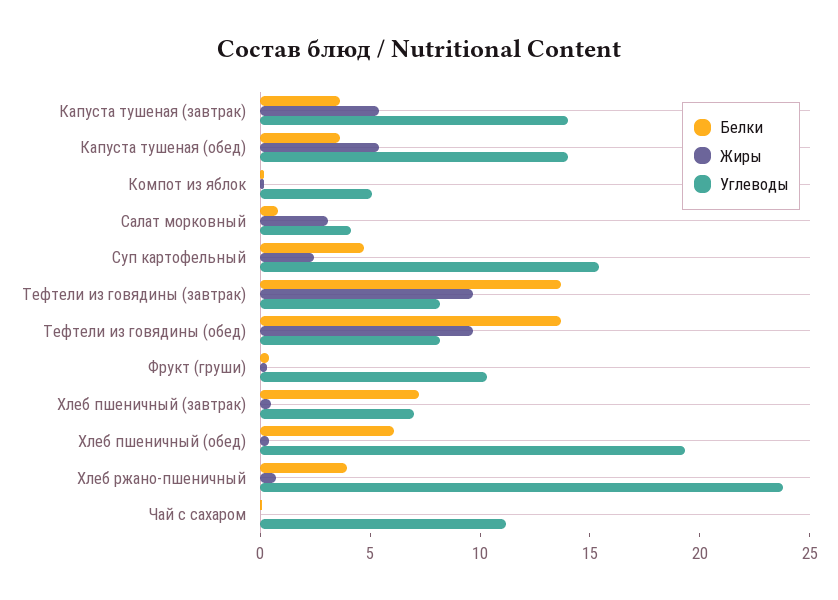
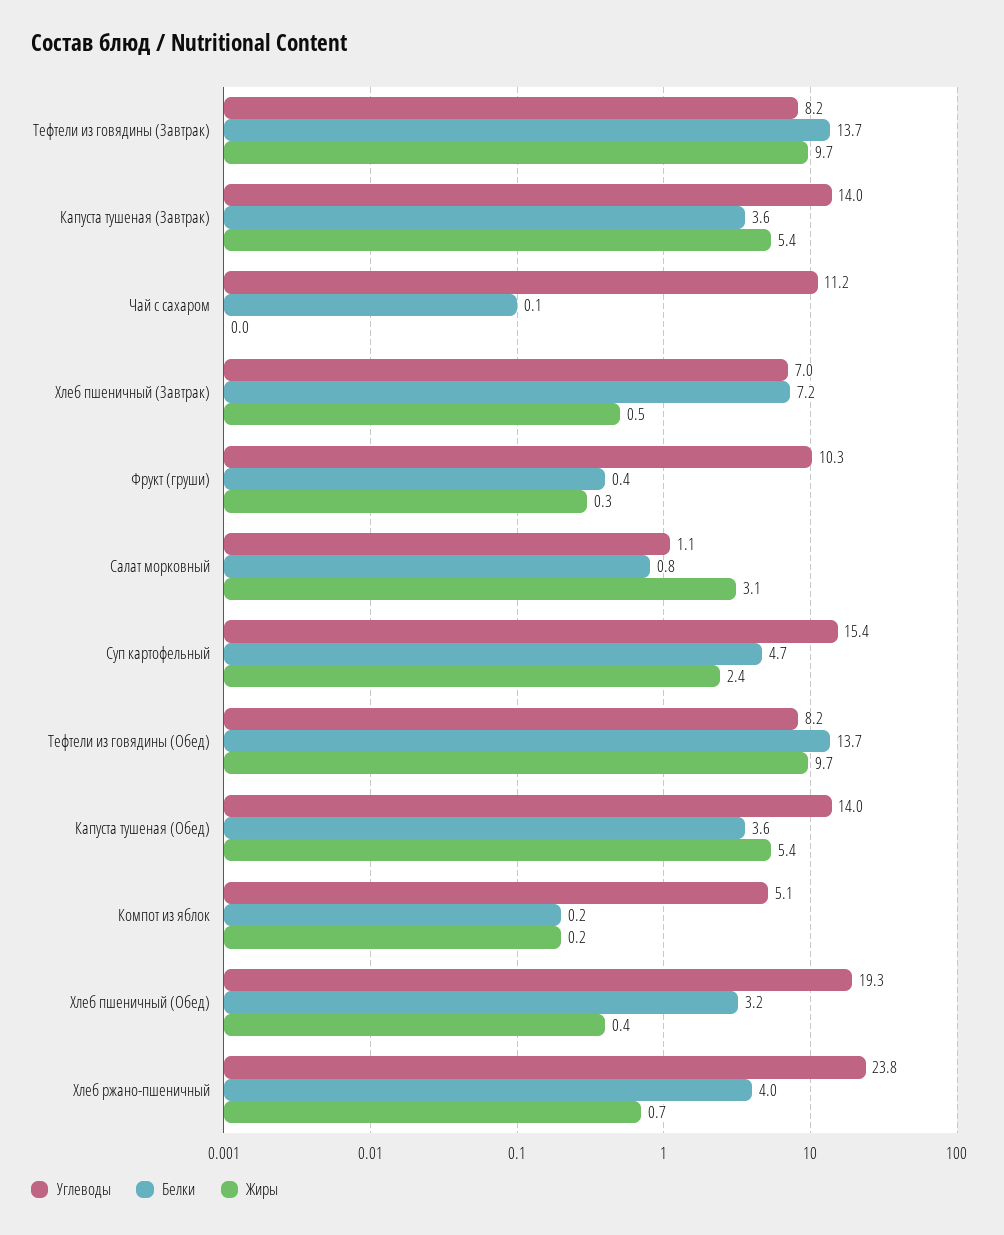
  {
    "Белки": {
      "Капуста тушеная (завтрак)": 3.6,
      "Капуста тушеная (обед)": 3.6,
      "Компот из яблок": 0.2,
      "Салат морковный": 0.8,
      "Суп картофельный": 4.7,
      "Тефтели из говядины (завтрак)": 13.7,
      "Тефтели из говядины (обед)": 13.7,
      "Фрукт (груши)": 0.4,
      "Хлеб пшеничный (завтрак)": 7.2,
-     "Хлеб пшеничный (обед)": 6,
+     "Хлеб пшеничный (обед)": 3.2,
      "Хлеб ржано-пшеничный": 4,
      "Чай с сахаром": 0.1
    },
    "Жиры": {
      "Капуста тушеная (завтрак)": 5.4,
      "Капуста тушеная (обед)": 5.4,
      "Компот из яблок": 0.2,
      "Салат морковный": 3.1,
      "Суп картофельный": 2.4,
      "Тефтели из говядины (завтрак)": 9.7,
      "Тефтели из говядины (обед)": 9.7,
      "Фрукт (груши)": 0.3,
      "Хлеб пшеничный (завтрак)": 0.5,
      "Хлеб пшеничный (обед)": 0.4,
      "Хлеб ржано-пшеничный": 0.7,
      "Чай с сахаром": 0
    },
    "Углеводы": {
      "Капуста тушеная (завтрак)": 14,
      "Капуста тушеная (обед)": 14,
      "Компот из яблок": 5.1,
-     "Салат морковный": 4,
+     "Салат морковный": 1.1,
      "Суп картофельный": 15.4,
      "Тефтели из говядины (завтрак)": 8.2,
      "Тефтели из говядины (обед)": 8.2,
      "Фрукт (груши)": 10.3,
      "Хлеб пшеничный (завтрак)": 7,
      "Хлеб пшеничный (обед)": 19.3,
      "Хлеб ржано-пшеничный": 23.8,
      "Чай с сахаром": 11.2
    }
  }

